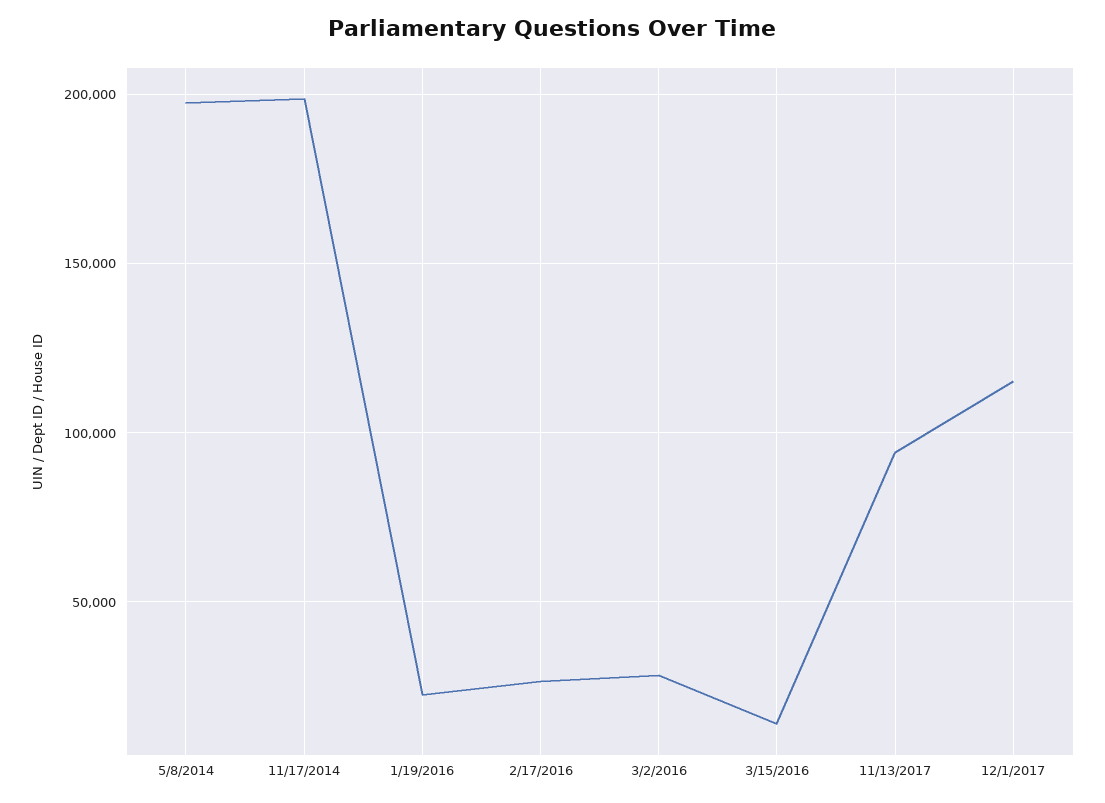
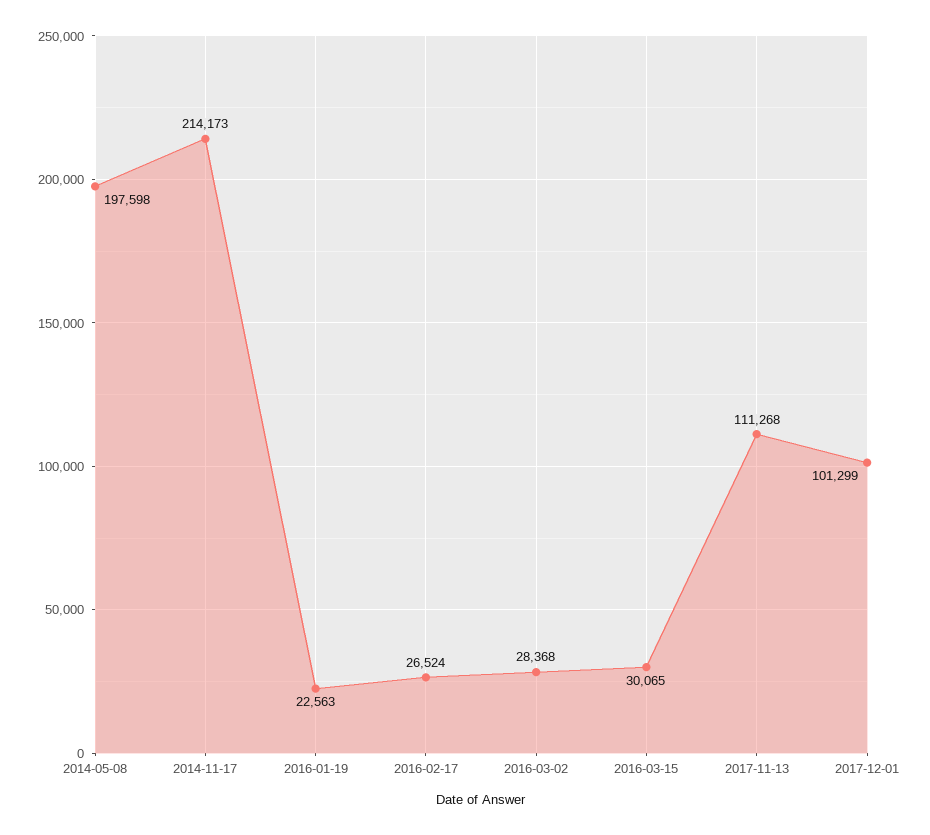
  {
    "5/8/2014": 197598,
-   "11/17/2014": 200000,
+   "11/17/2014": 214173,
    "1/19/2016": 22563,
    "2/17/2016": 26524,
    "3/2/2016": 28368,
-   "3/15/2016": 15000,
+   "3/15/2016": 30065,
-   "11/13/2017": 95000,
+   "11/13/2017": 111268,
-   "12/1/2017": 115000
+   "12/1/2017": 101299
  }

